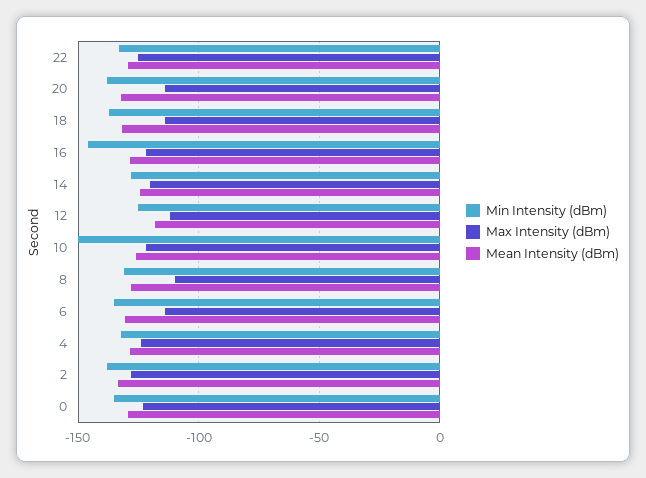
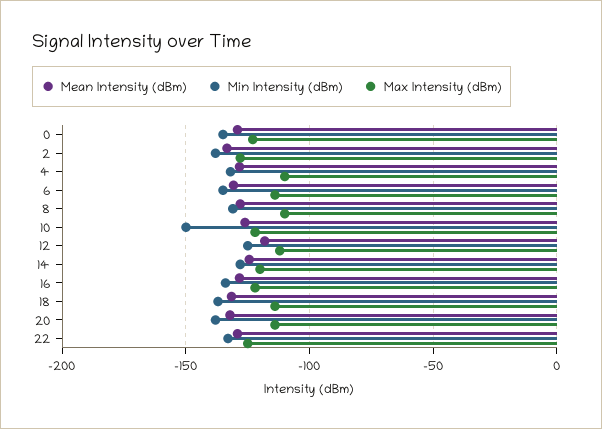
  {
    "Min Intensity (dBm)": {
      "22": -135,
      "20": -140,
      "18": -135,
-     "16": -145,
+     "16": -135,
      "14": -130,
      "12": -125,
      "10": -150,
      "8": -130,
      "6": -135,
      "4": -130,
      "2": -140,
      "0": -135
    },
    "Max Intensity (dBm)": {
      "22": -125,
      "20": -115,
      "18": -115,
      "16": -120,
      "14": -120,
      "12": -110,
      "10": -120,
      "8": -110,
      "6": -115,
-     "4": -125,
+     "4": -110,
      "2": -130,
      "0": -125
    },
    "Mean Intensity (dBm)": {
      "22": -130,
      "20": -130,
      "18": -130,
      "16": -130,
      "14": -125,
      "12": -120,
      "10": -125,
      "8": -130,
      "6": -130,
      "4": -130,
      "2": -135,
      "0": -130
    }
  }

